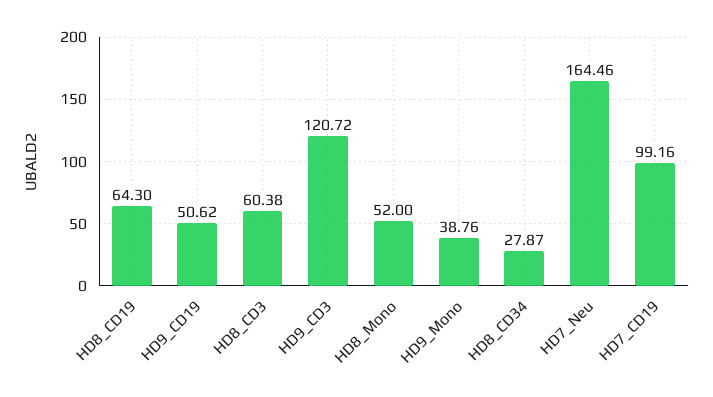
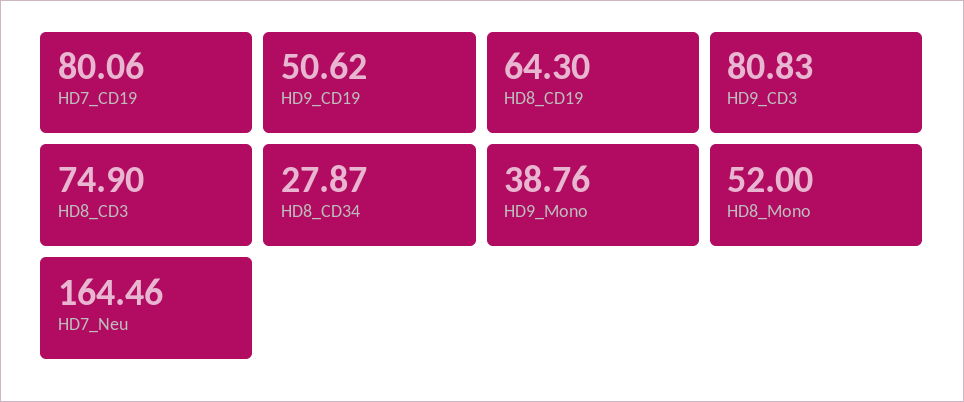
  {
    "HD8_CD19": 64.3,
    "HD9_CD19": 50.62,
-   "HD8_CD3": 60.38,
+   "HD8_CD3": 74.9,
-   "HD9_CD3": 120.72,
+   "HD9_CD3": 80.83,
    "HD8_Mono": 52,
    "HD9_Mono": 38.76,
    "HD8_CD34": 27.87,
    "HD7_Neu": 164.46,
-   "HD7_CD19": 99.16
+   "HD7_CD19": 80.06
  }

